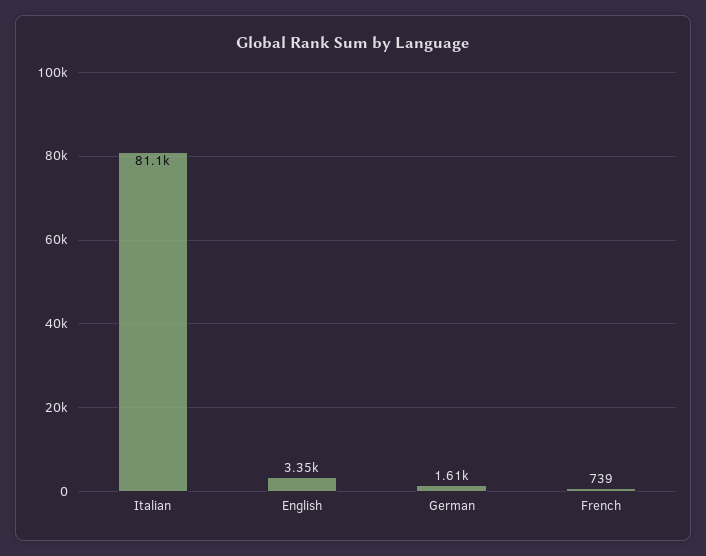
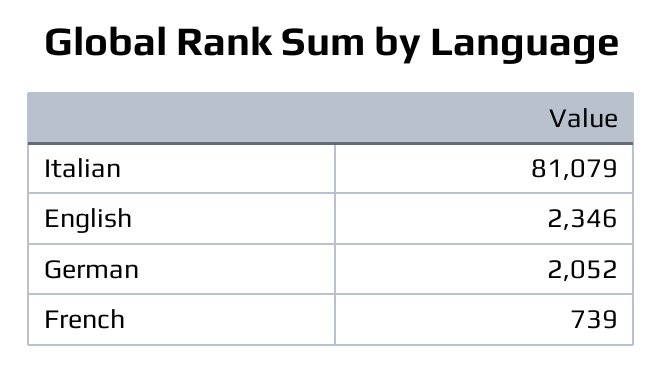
  {
    "Italian": 81079,
-   "English": 3350,
+   "English": 2346,
-   "German": 1610,
+   "German": 2052,
    "French": 739
  }

